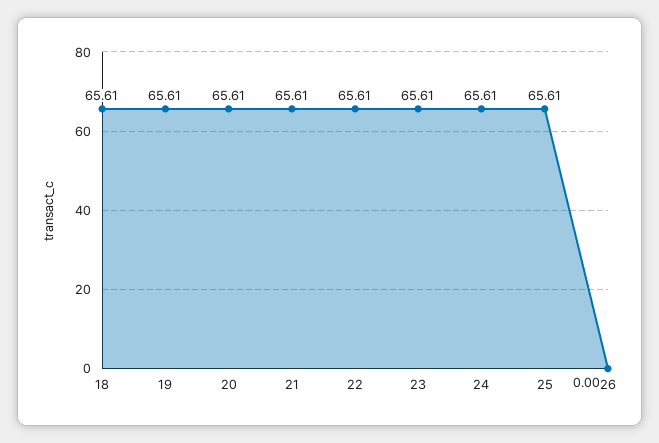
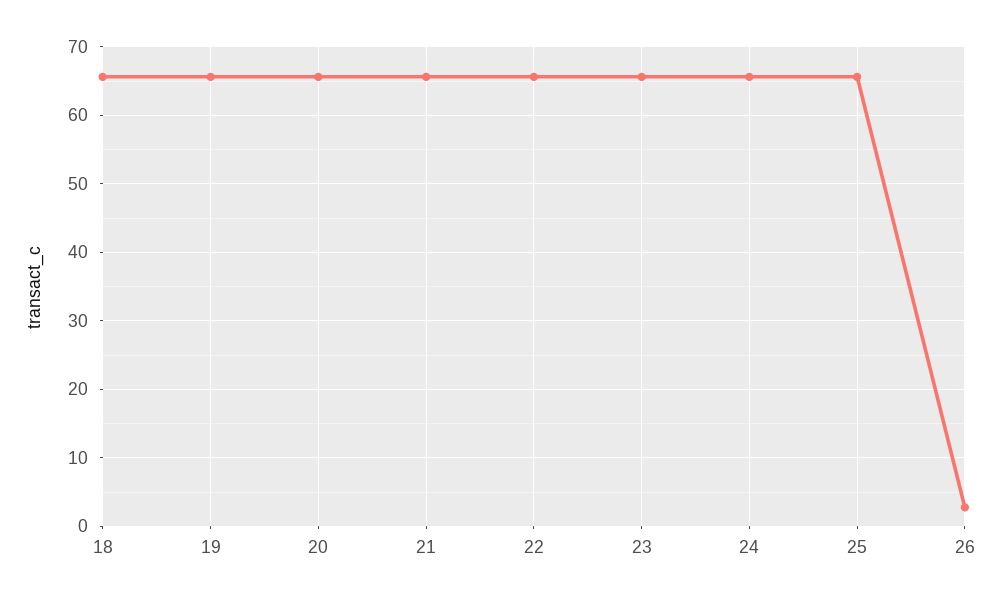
  {
    "18": 65.61,
    "19": 65.61,
    "20": 65.61,
    "21": 65.61,
    "22": 65.61,
    "23": 65.61,
    "24": 65.61,
    "25": 65.61,
-   "26": 0
+   "26": 3
  }

